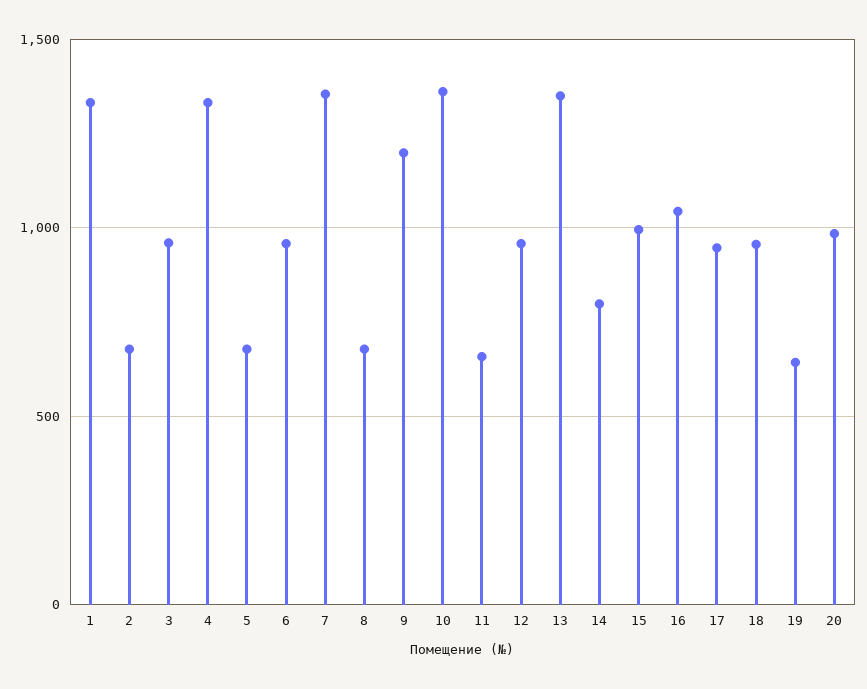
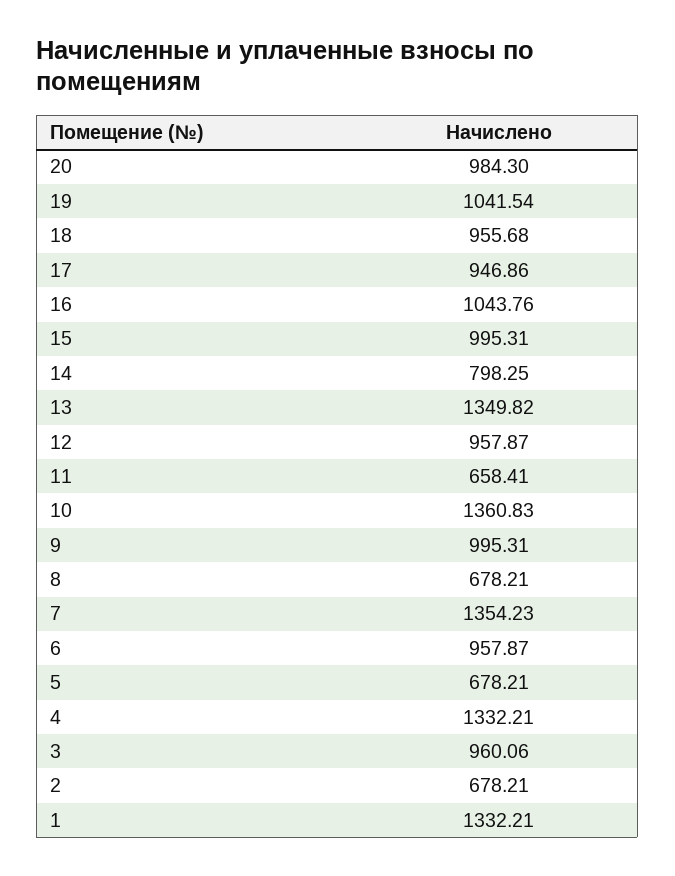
  {
    "1": 1332.21,
    "2": 678.21,
    "3": 960.06,
    "4": 1332.21,
    "5": 678.21,
    "6": 957.87,
    "7": 1354.23,
    "8": 678.21,
-   "9": 1200,
+   "9": 995.31,
    "10": 1360.83,
    "11": 658.41,
    "12": 957.87,
    "13": 1349.82,
    "14": 798.25,
    "15": 995.31,
    "16": 1043.76,
    "17": 946.86,
    "18": 955.68,
-   "19": 650,
+   "19": 1041.54,
    "20": 984.3
  }

